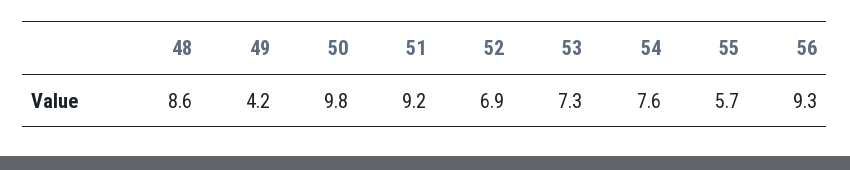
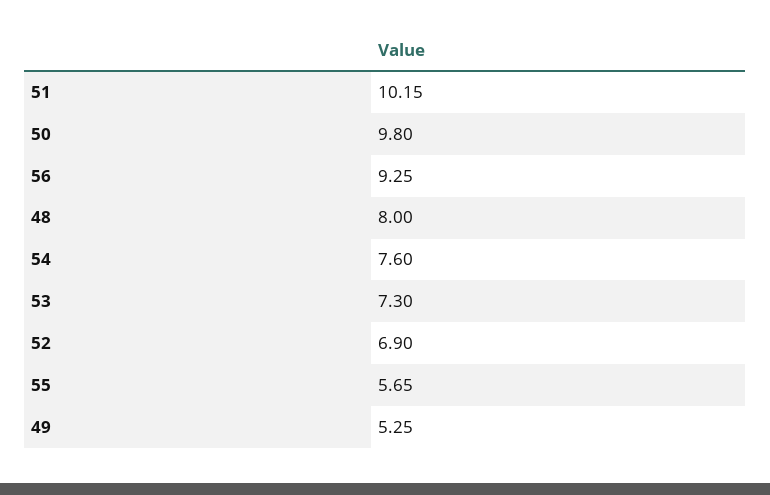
  {
-   "48": 8.6,
+   "48": 8,
-   "49": 4.2,
+   "49": 5.25,
    "50": 9.8,
-   "51": 9.2,
+   "51": 10.15,
    "52": 6.9,
    "53": 7.3,
    "54": 7.6,
    "55": 5.65,
    "56": 9.25
  }

